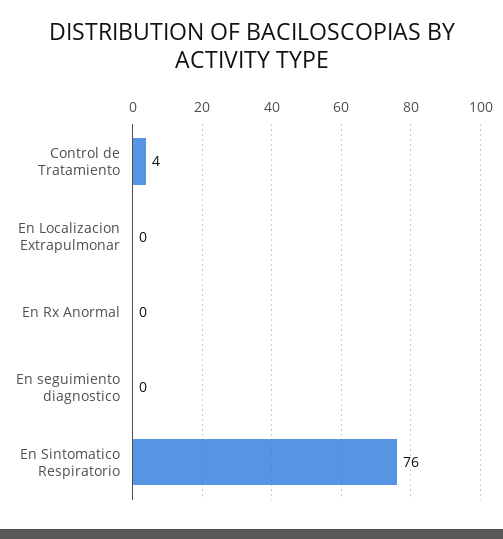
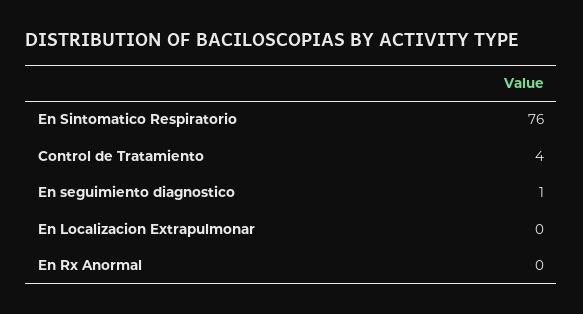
  {
    "Control de Tratamiento": 4,
    "En Localizacion Extrapulmonar": 0,
    "En Rx Anormal": 0,
-   "En seguimiento diagnostico": 0,
+   "En seguimiento diagnostico": 1,
    "En Sintomatico Respiratorio": 76
  }

